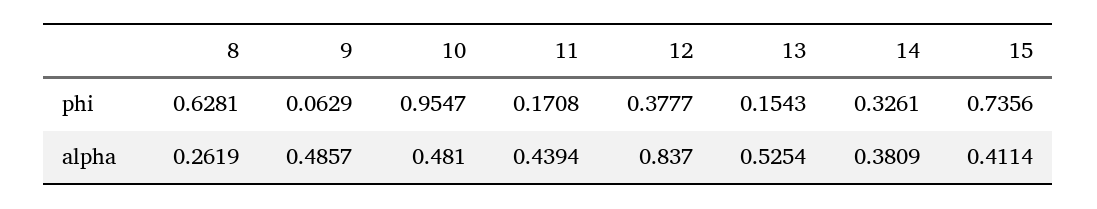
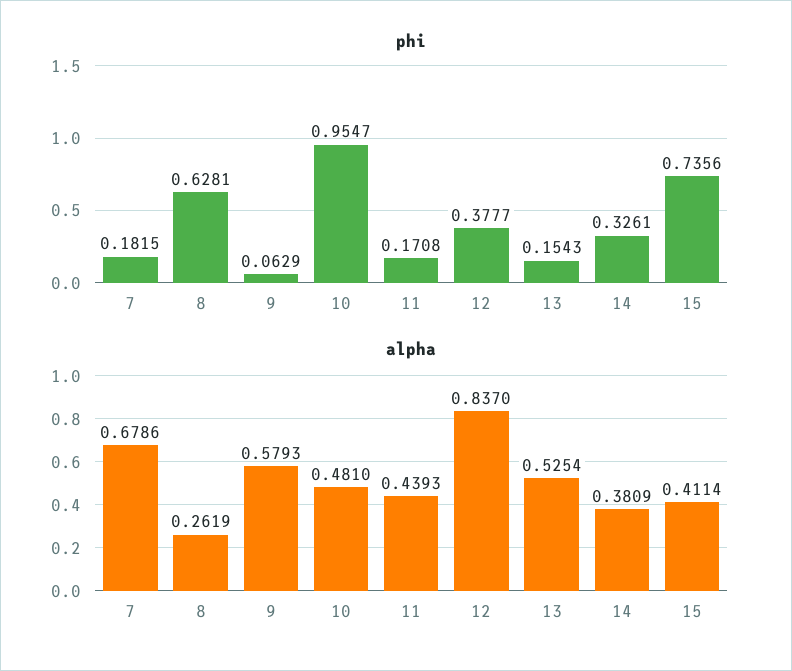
  {
    "phi": {
      "8": 0.6281,
      "9": 0.0629,
      "10": 0.9547,
      "11": 0.1708,
      "12": 0.3777,
      "13": 0.1543,
      "14": 0.3261,
-     "15": 0.7356
+     "15": 0.7356,
+     "7": 0.1815
    },
    "alpha": {
      "8": 0.2619,
-     "9": 0.4857,
+     "9": 0.5793,
      "10": 0.481,
-     "11": 0.4394,
+     "11": 0.4393,
      "12": 0.837,
      "13": 0.5254,
      "14": 0.3809,
-     "15": 0.4114
+     "15": 0.4114,
+     "7": 0.6786
    }
  }

